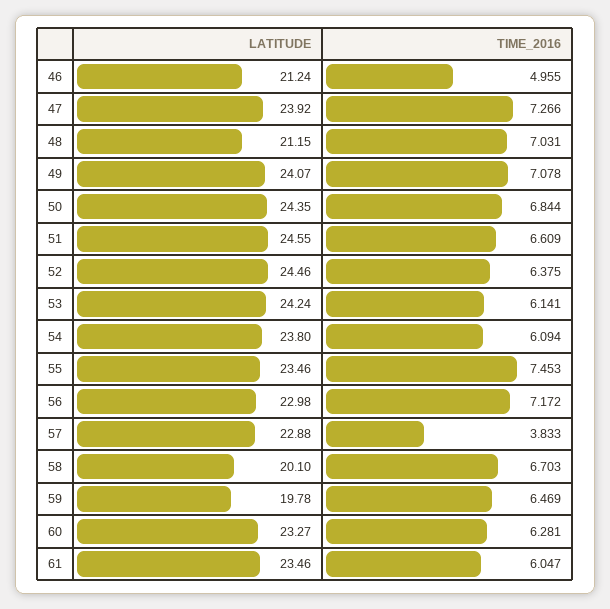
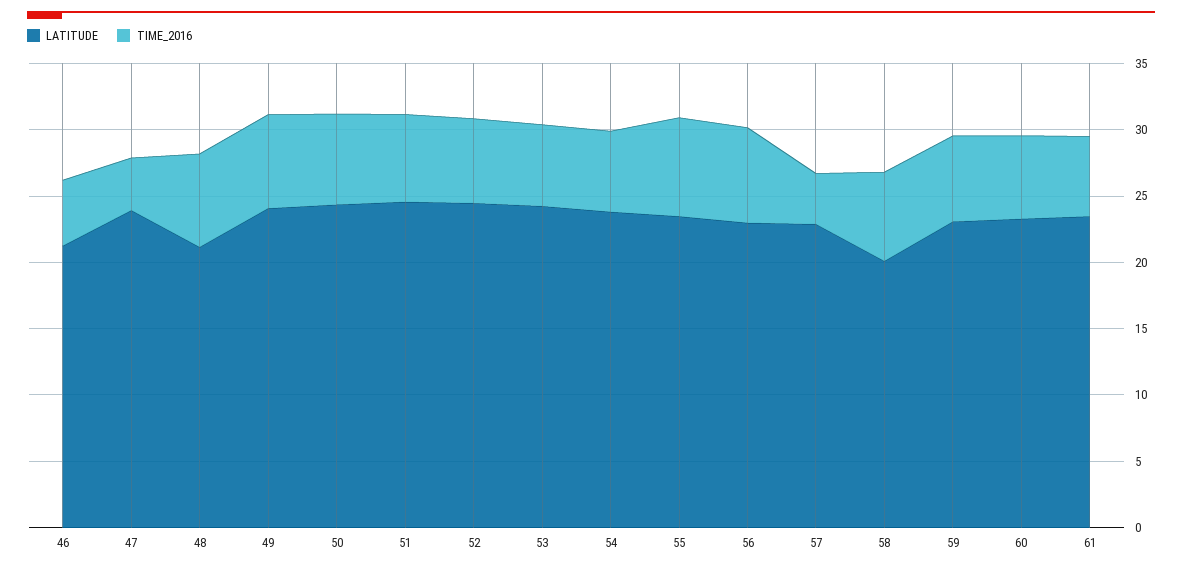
  {
    "LATITUDE": {
      "46": 21.24,
      "47": 23.92,
      "48": 21.15,
      "49": 24.07,
      "50": 24.35,
      "51": 24.55,
      "52": 24.46,
      "53": 24.24,
      "54": 23.8,
      "55": 23.46,
      "56": 22.98,
      "57": 22.88,
      "58": 20.1,
-     "59": 19.78,
+     "59": 23,
      "60": 23.27,
      "61": 23.46
    },
    "TIME_2016": {
      "46": 4.955,
-     "47": 7.266,
+     "47": 4,
      "48": 7.031,
      "49": 7.078,
      "50": 6.844,
      "51": 6.609,
      "52": 6.375,
      "53": 6.141,
      "54": 6.094,
      "55": 7.453,
      "56": 7.172,
      "57": 3.833,
      "58": 6.703,
      "59": 6.469,
      "60": 6.281,
      "61": 6.047
    }
  }

